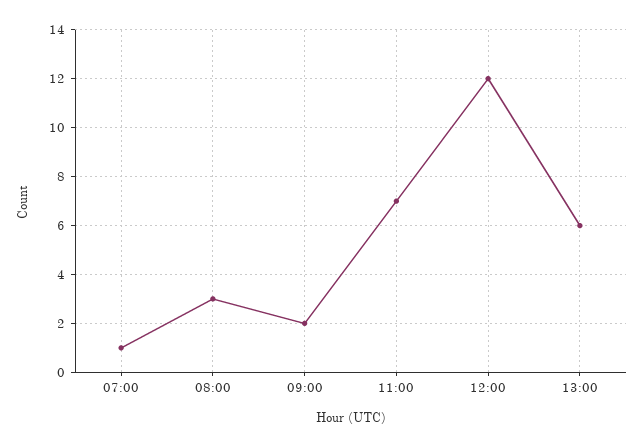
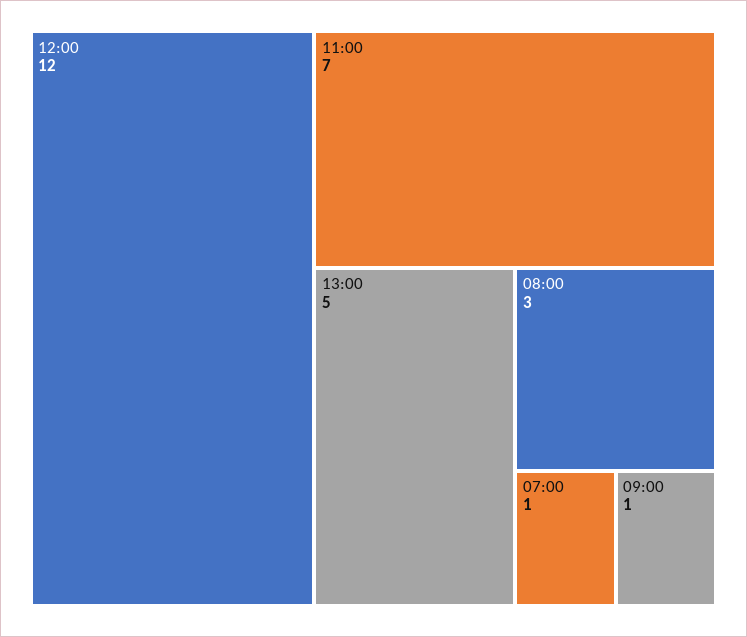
  {
    "07:00": 1,
    "08:00": 3,
-   "09:00": 2,
+   "09:00": 1,
    "11:00": 7,
    "12:00": 12,
-   "13:00": 6
+   "13:00": 5
  }

